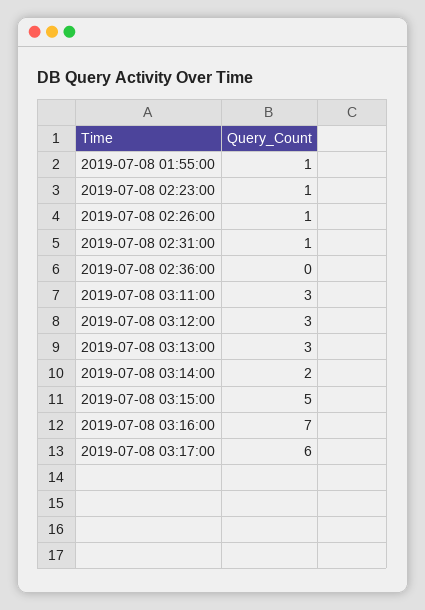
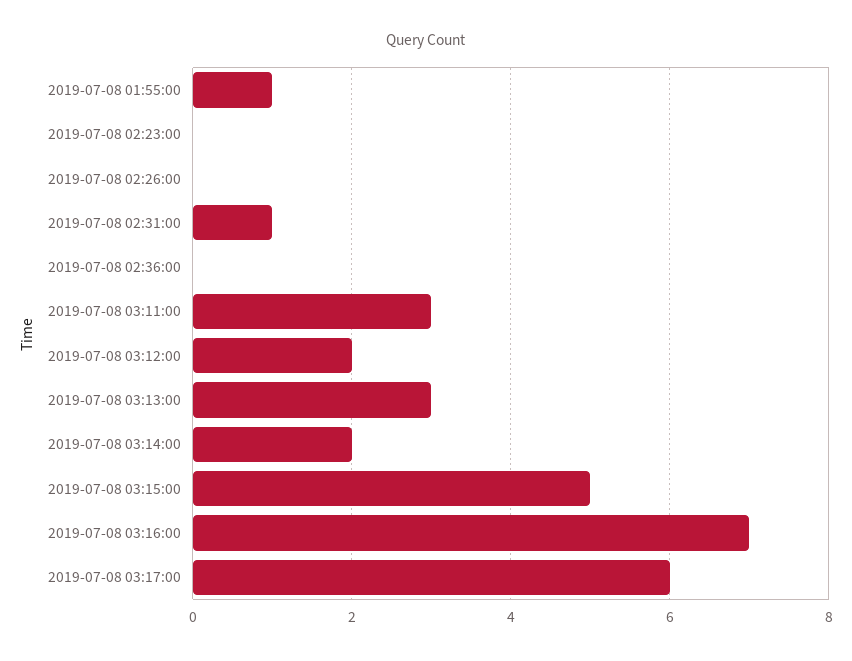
  {
    "2019-07-08 01:55:00": 1,
-   "2019-07-08 02:23:00": 1,
+   "2019-07-08 02:23:00": 0,
-   "2019-07-08 02:26:00": 1,
+   "2019-07-08 02:26:00": 0,
    "2019-07-08 02:31:00": 1,
    "2019-07-08 02:36:00": 0,
    "2019-07-08 03:11:00": 3,
-   "2019-07-08 03:12:00": 3,
+   "2019-07-08 03:12:00": 2,
    "2019-07-08 03:13:00": 3,
    "2019-07-08 03:14:00": 2,
    "2019-07-08 03:15:00": 5,
    "2019-07-08 03:16:00": 7,
    "2019-07-08 03:17:00": 6
  }

